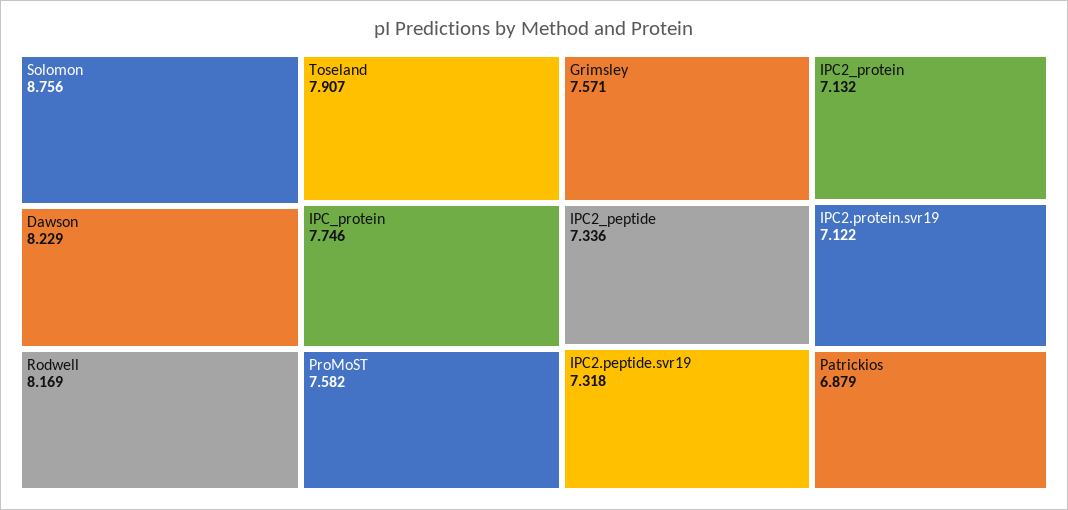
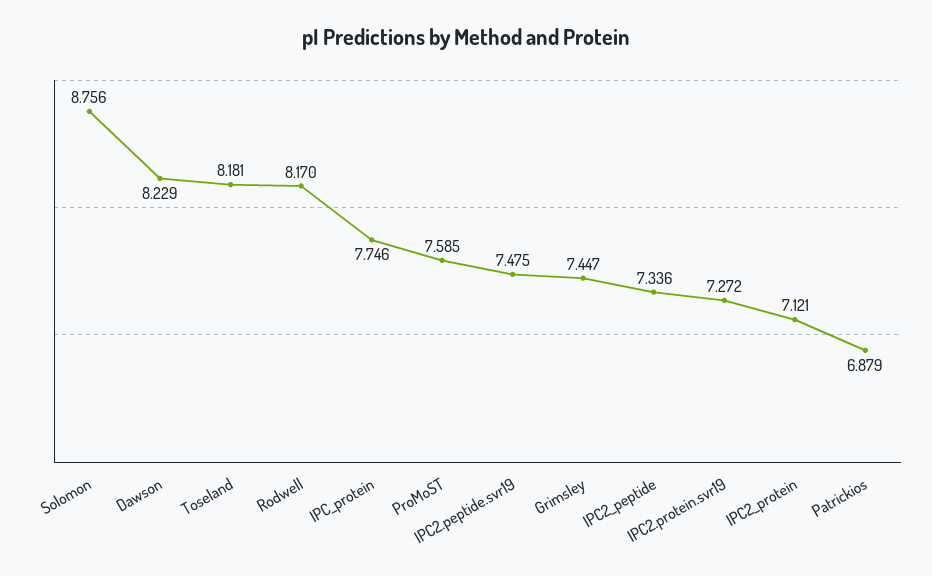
  {
    "Solomon": 8.756,
    "Dawson": 8.229,
-   "Rodwell": 8.169,
+   "Rodwell": 8.17,
-   "Toseland": 7.907,
+   "Toseland": 8.181,
    "IPC_protein": 7.746,
-   "ProMoST": 7.582,
+   "ProMoST": 7.585,
-   "Grimsley": 7.571,
+   "Grimsley": 7.447,
    "IPC2_peptide": 7.336,
-   "IPC2.peptide.svr19": 7.318,
+   "IPC2.peptide.svr19": 7.475,
-   "IPC2_protein": 7.132,
+   "IPC2_protein": 7.121,
-   "IPC2.protein.svr19": 7.122,
+   "IPC2.protein.svr19": 7.272,
    "Patrickios": 6.879
  }

